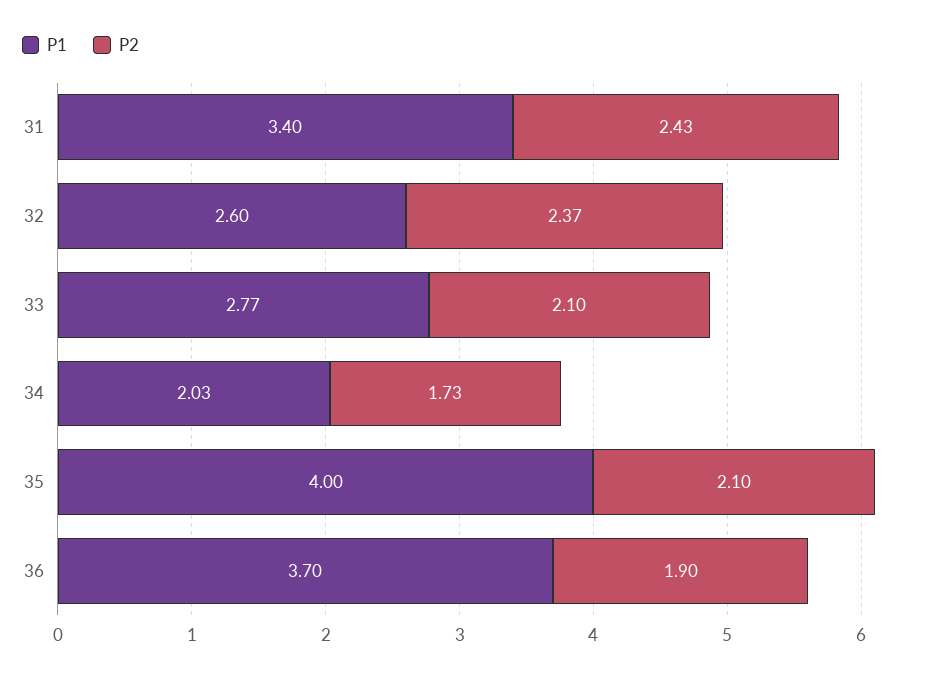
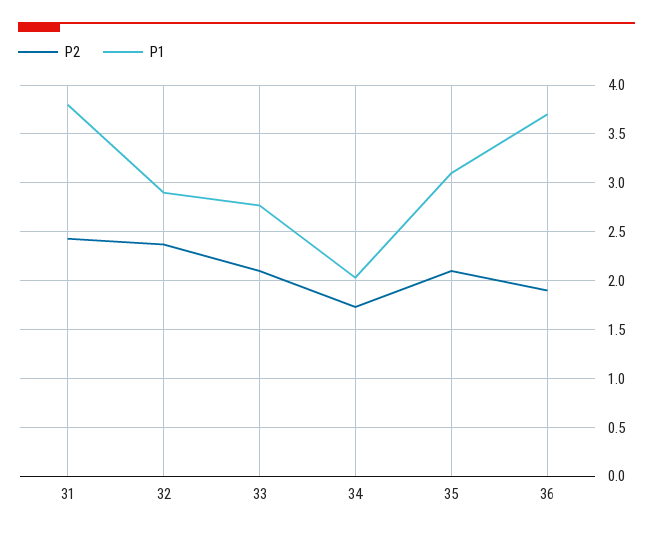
  {
    "P1": {
-     "31": 3.4,
+     "31": 3.8,
-     "32": 2.6,
+     "32": 2.9,
      "33": 2.77,
      "34": 2.03,
-     "35": 4,
+     "35": 3.1,
      "36": 3.7
    },
    "P2": {
      "31": 2.43,
      "32": 2.37,
      "33": 2.1,
      "34": 1.73,
      "35": 2.1,
      "36": 1.9
    }
  }

